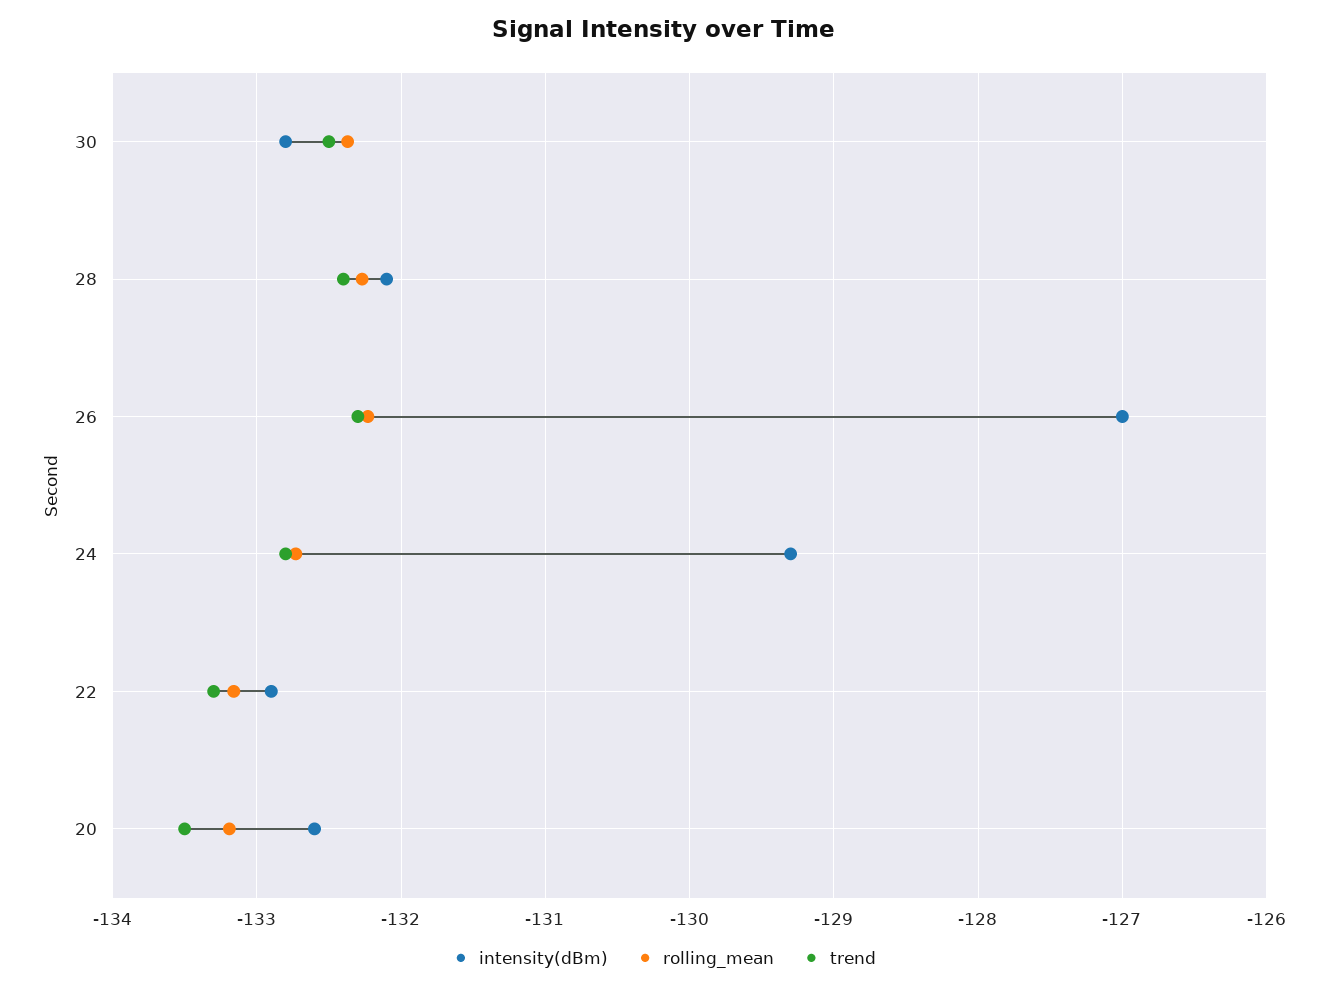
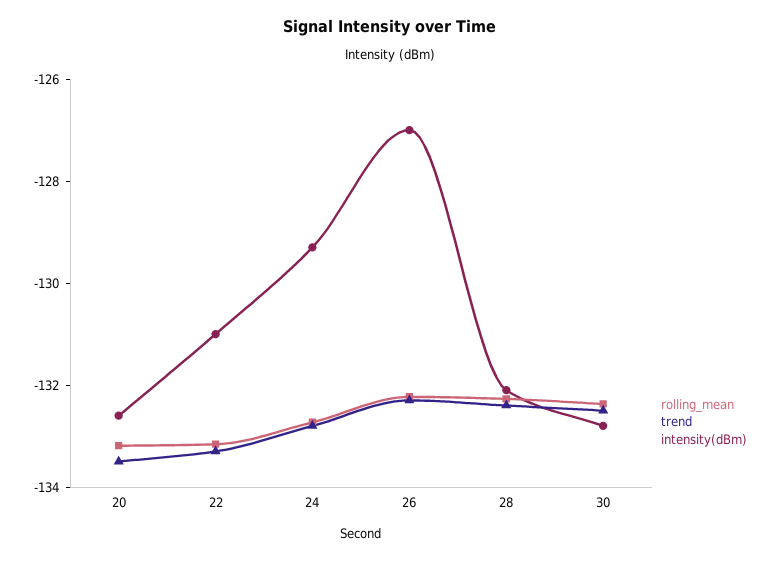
  {
    "intensity(dBm)": {
      "30": -132.8,
      "28": -132.1,
      "26": -127,
      "24": -129.3,
-     "22": -132.9,
+     "22": -131,
      "20": -132.6
    },
    "rolling_mean": {
      "30": -132.4,
      "28": -132.3,
      "26": -132.2,
      "24": -132.7,
      "22": -133.2,
      "20": -133.2
    },
    "trend": {
      "30": -132.5,
      "28": -132.4,
      "26": -132.3,
      "24": -132.8,
      "22": -133.3,
      "20": -133.5
    }
  }

